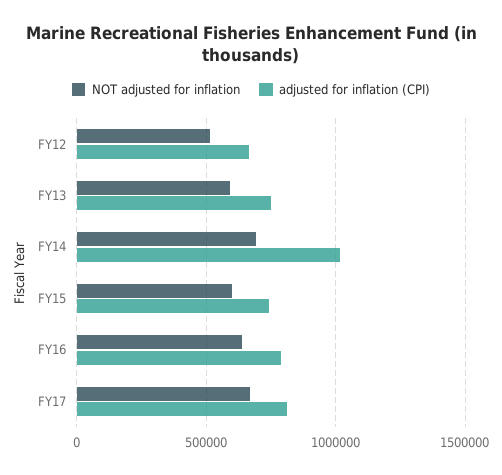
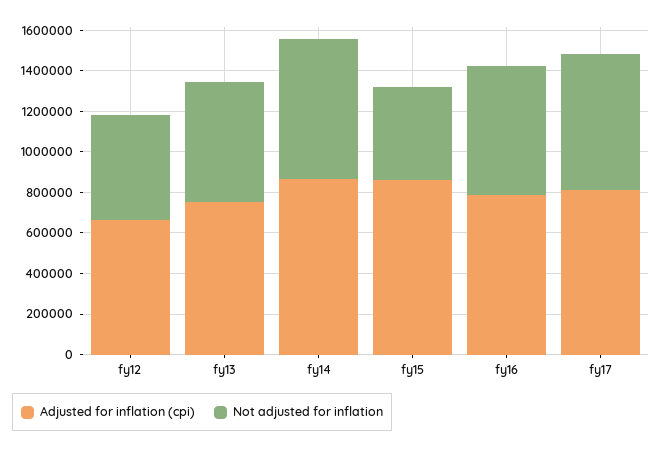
  {
    "NOT adjusted for inflation": {
      "FY12": 500000,
      "FY13": 600000,
      "FY14": 700000,
-     "FY15": 600000,
+     "FY15": 450000,
      "FY16": 650000,
      "FY17": 650000
    },
    "adjusted for inflation (CPI)": {
      "FY12": 650000,
      "FY13": 750000,
-     "FY14": 1000000,
+     "FY14": 850000,
-     "FY15": 750000,
+     "FY15": 850000,
      "FY16": 800000,
      "FY17": 800000
    }
  }

